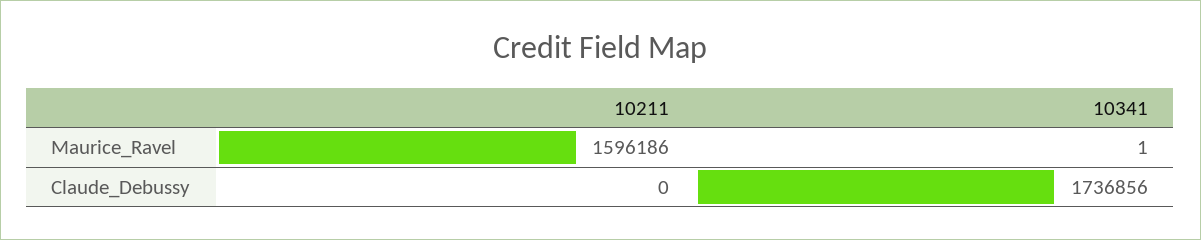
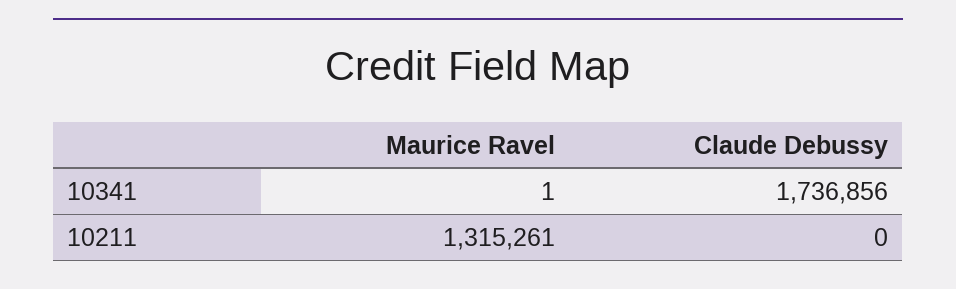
  {
    "10211": {
-     "Maurice_Ravel": 1596186,
+     "Maurice_Ravel": 1315261,
      "Claude_Debussy": 0
    },
    "10341": {
      "Maurice_Ravel": 1,
      "Claude_Debussy": 1736856
    }
  }

